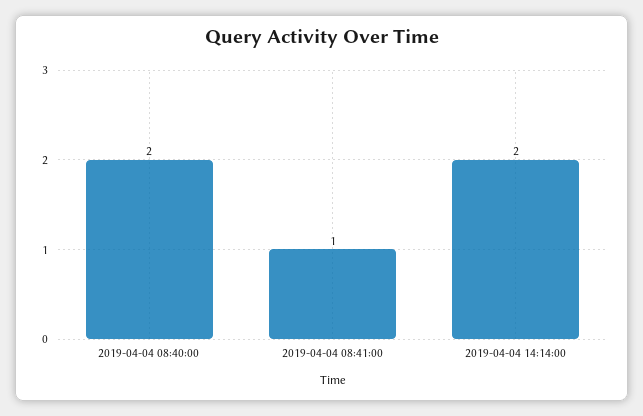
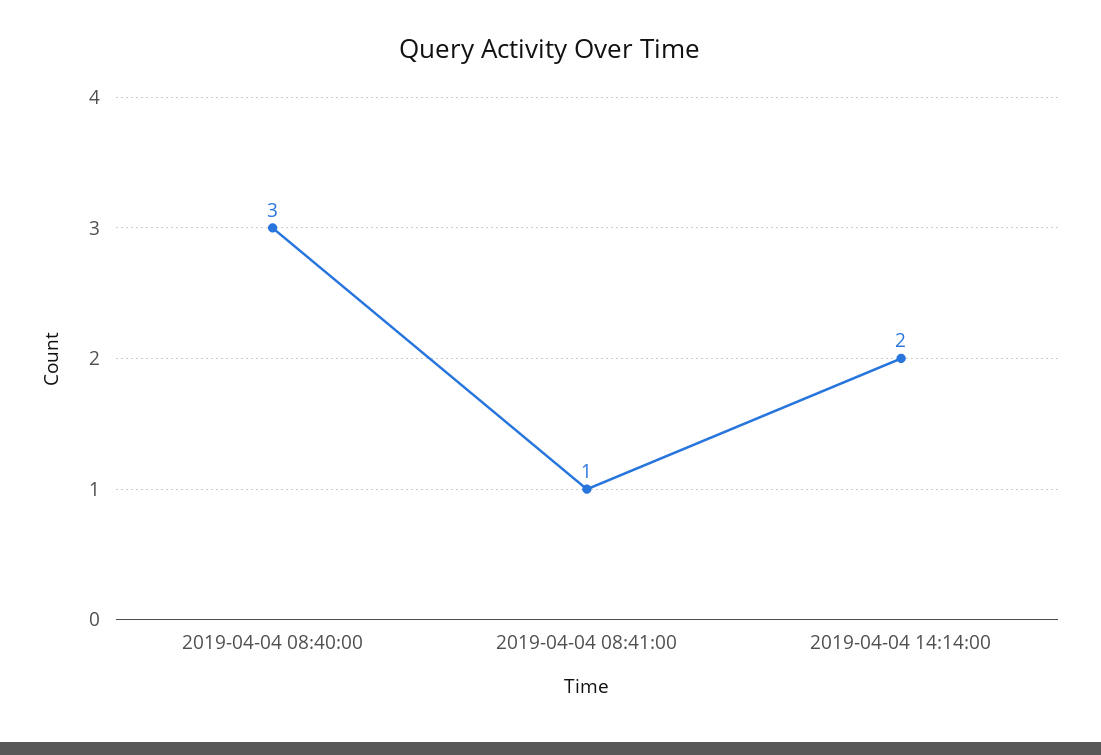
  {
-   "2019-04-04 08:40:00": 2,
+   "2019-04-04 08:40:00": 3,
    "2019-04-04 08:41:00": 1,
    "2019-04-04 14:14:00": 2
  }

